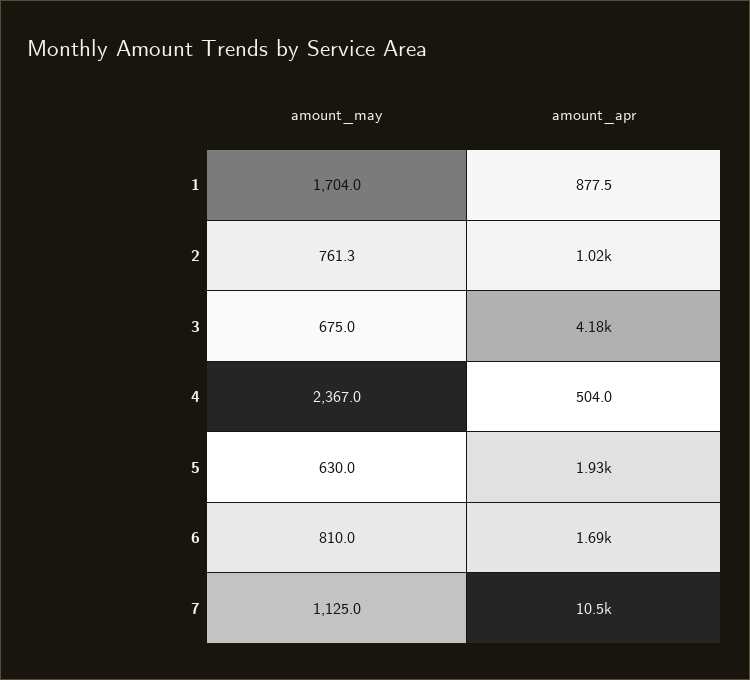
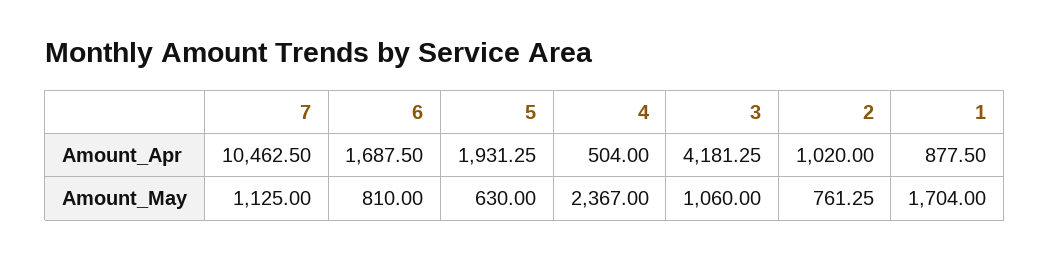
  {
    "amount_may": {
      "1": 1704,
      "2": 761.25,
-     "3": 675,
+     "3": 1060,
      "4": 2367,
      "5": 630,
      "6": 810,
      "7": 1125
    },
    "amount_apr": {
      "1": 877.5,
      "2": 1020,
      "3": 4181.25,
      "4": 504,
      "5": 1931.25,
      "6": 1687.5,
      "7": 10462.5
    }
  }

